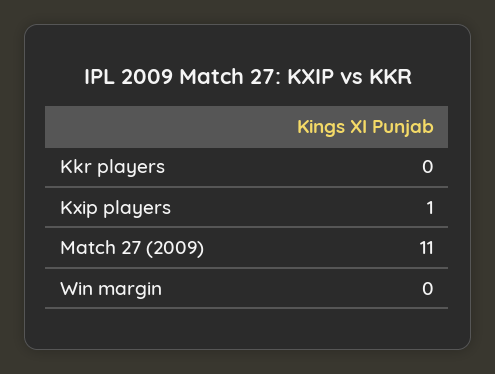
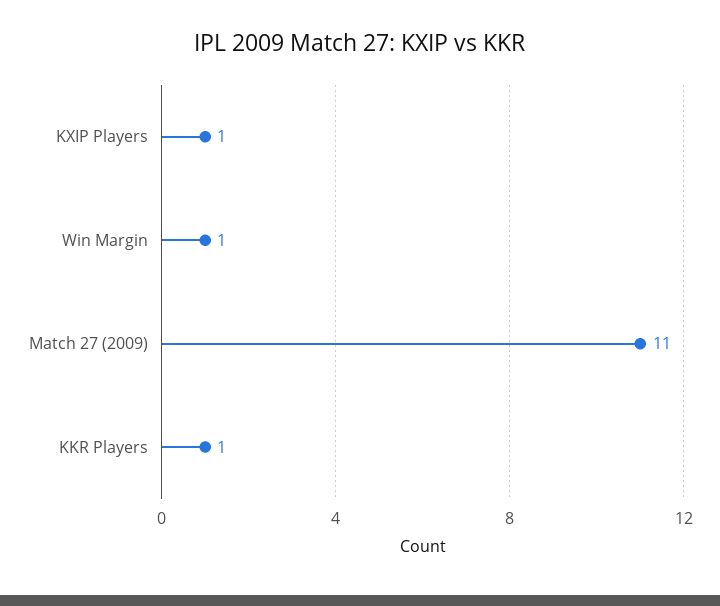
  {
-   "Kkr players": 0,
+   "Kkr players": 1,
    "Kxip players": 1,
    "Match 27 (2009)": 11,
-   "Win margin": 0
+   "Win margin": 1
  }

